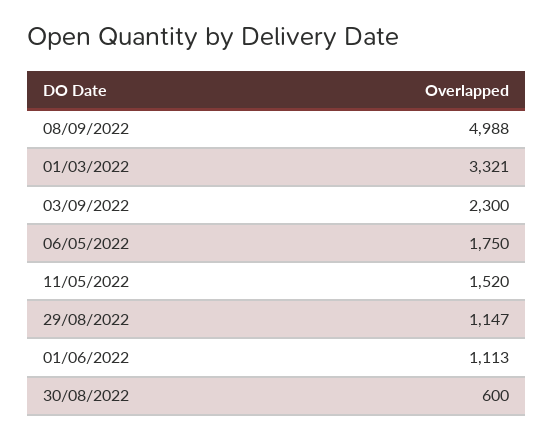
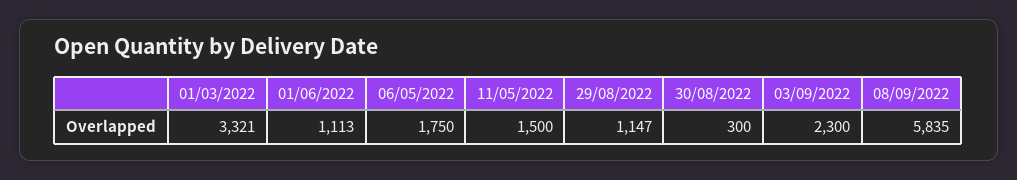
  {
-   "08/09/2022": 4988,
+   "08/09/2022": 5835,
    "01/03/2022": 3321,
    "03/09/2022": 2300,
    "06/05/2022": 1750,
-   "11/05/2022": 1520,
+   "11/05/2022": 1500,
    "29/08/2022": 1147,
    "01/06/2022": 1113,
-   "30/08/2022": 600
+   "30/08/2022": 300
  }

